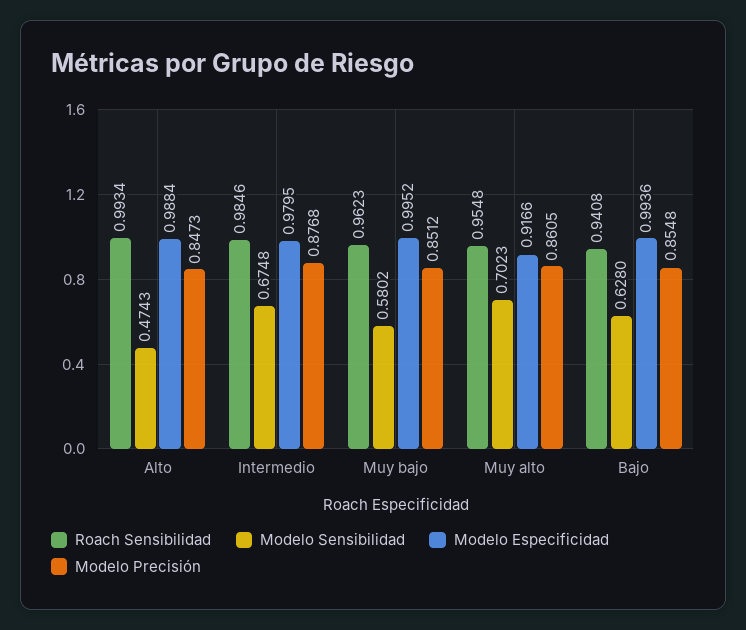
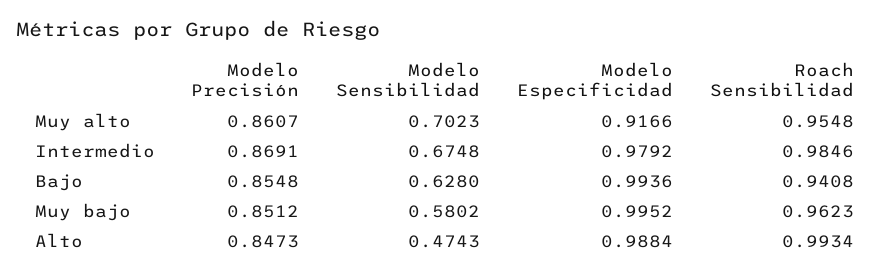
  {
    "Roach Sensibilidad": {
      "Alto": 0.9934,
      "Intermedio": 0.9846,
      "Muy bajo": 0.9623,
      "Muy alto": 0.9548,
      "Bajo": 0.9408
    },
    "Modelo Sensibilidad": {
      "Alto": 0.4743,
      "Intermedio": 0.6748,
      "Muy bajo": 0.5802,
      "Muy alto": 0.7023,
      "Bajo": 0.628
    },
    "Modelo Especificidad": {
      "Alto": 0.9884,
-     "Intermedio": 0.9795,
+     "Intermedio": 0.9792,
      "Muy bajo": 0.9952,
      "Muy alto": 0.9166,
      "Bajo": 0.9936
    },
    "Modelo Precisión": {
      "Alto": 0.8473,
-     "Intermedio": 0.8768,
+     "Intermedio": 0.8691,
      "Muy bajo": 0.8512,
-     "Muy alto": 0.8605,
+     "Muy alto": 0.8607,
      "Bajo": 0.8548
    }
  }

